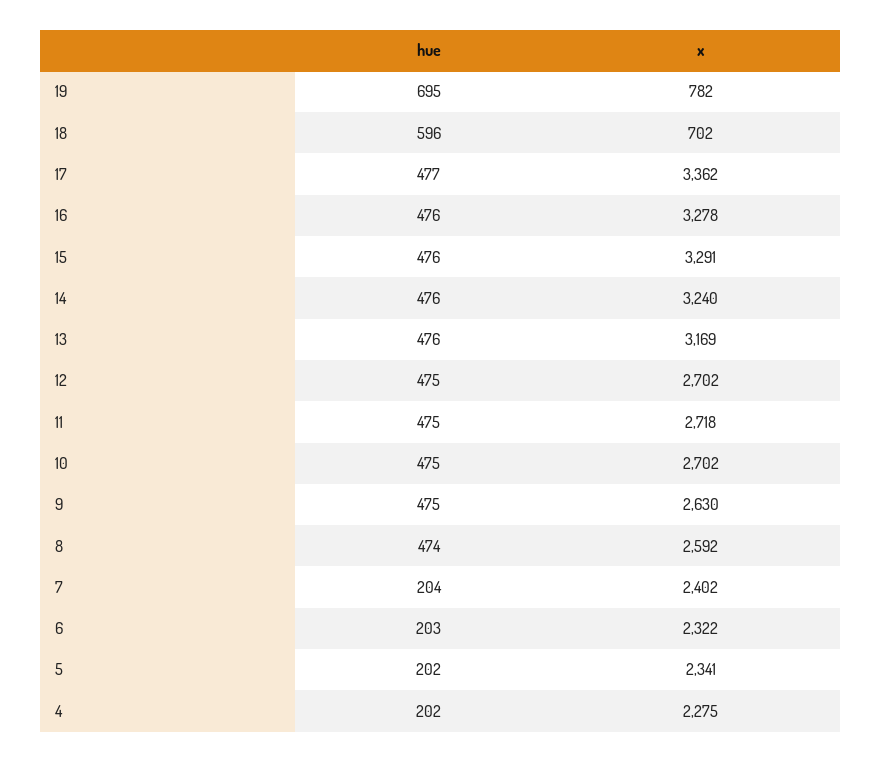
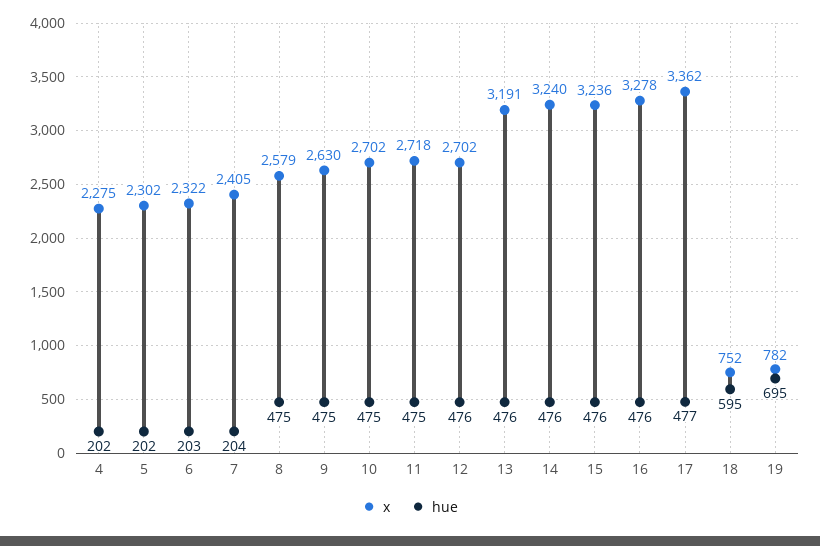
  {
    "hue": {
      "19": 695,
-     "18": 596,
+     "18": 595,
      "17": 477,
      "16": 476,
      "15": 476,
      "14": 476,
      "13": 476,
-     "12": 475,
+     "12": 476,
      "11": 475,
      "10": 475,
      "9": 475,
-     "8": 474,
+     "8": 475,
      "7": 204,
      "6": 203,
      "5": 202,
      "4": 202
    },
    "x": {
      "19": 782,
-     "18": 702,
+     "18": 752,
      "17": 3362,
      "16": 3278,
-     "15": 3291,
+     "15": 3236,
      "14": 3240,
-     "13": 3169,
+     "13": 3191,
      "12": 2702,
      "11": 2718,
      "10": 2702,
      "9": 2630,
-     "8": 2592,
+     "8": 2579,
-     "7": 2402,
+     "7": 2405,
      "6": 2322,
-     "5": 2341,
+     "5": 2302,
      "4": 2275
    }
  }

